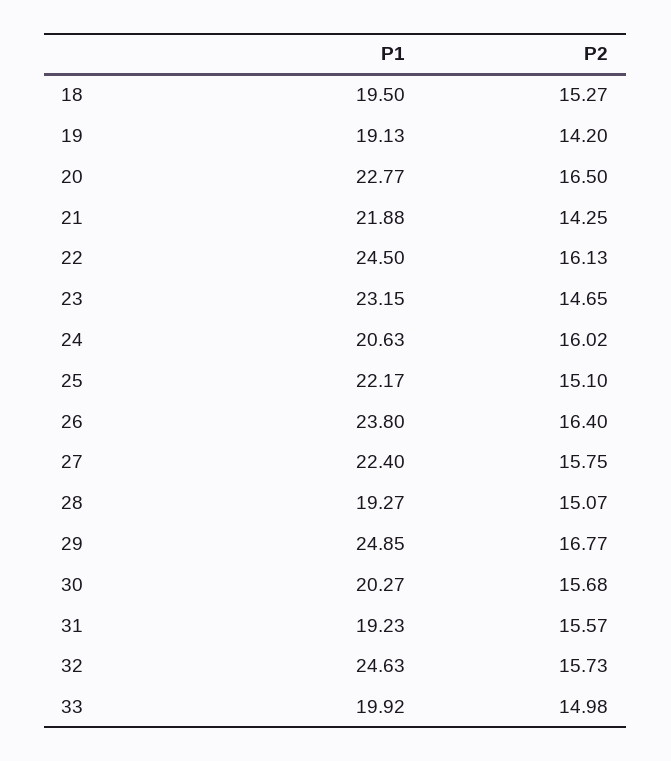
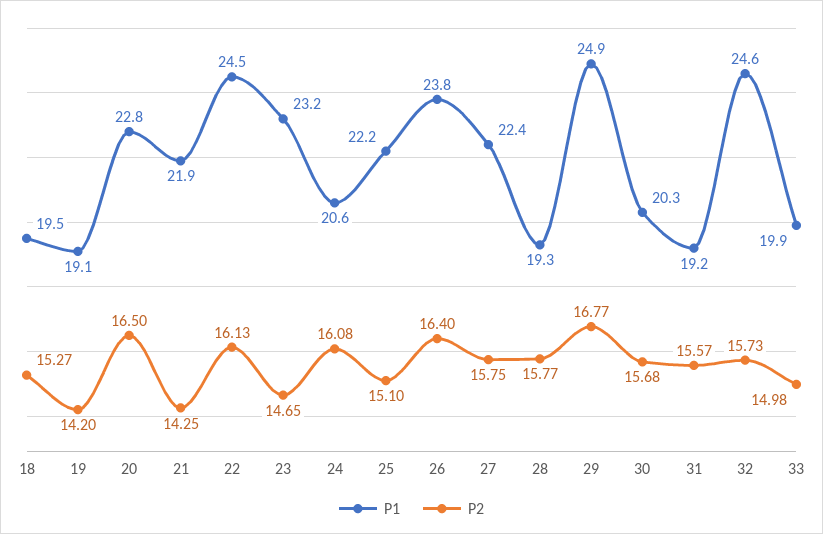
  {
    "P1": {
      "18": 19.5,
      "19": 19.13,
      "20": 22.77,
      "21": 21.88,
      "22": 24.5,
      "23": 23.15,
      "24": 20.63,
      "25": 22.17,
      "26": 23.8,
      "27": 22.4,
      "28": 19.27,
      "29": 24.85,
      "30": 20.27,
      "31": 19.23,
      "32": 24.63,
      "33": 19.92
    },
    "P2": {
      "18": 15.27,
      "19": 14.2,
      "20": 16.5,
      "21": 14.25,
      "22": 16.13,
      "23": 14.65,
-     "24": 16.02,
+     "24": 16.08,
      "25": 15.1,
      "26": 16.4,
      "27": 15.75,
-     "28": 15.07,
+     "28": 15.77,
      "29": 16.77,
      "30": 15.68,
      "31": 15.57,
      "32": 15.73,
      "33": 14.98
    }
  }

